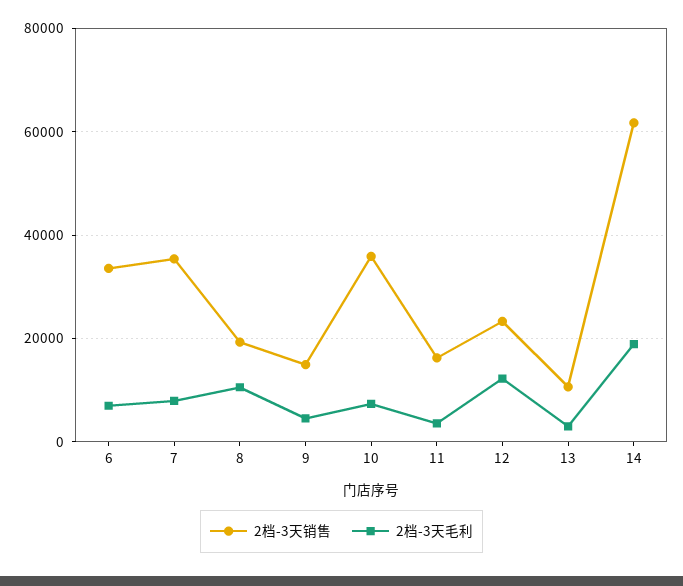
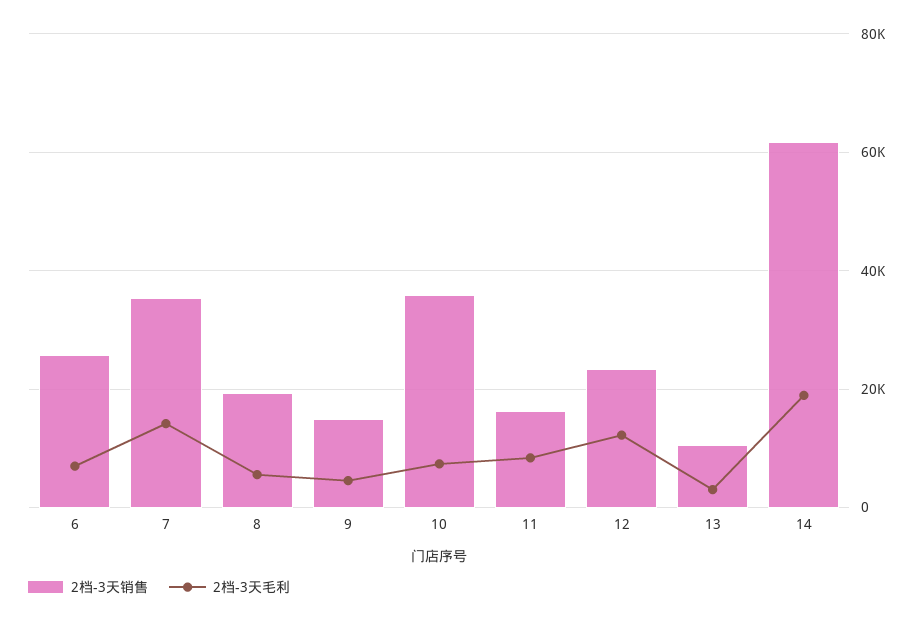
  {
    "2档-3天销售": {
-     "6": 34000,
+     "6": 26000,
      "7": 36000,
      "8": 20000,
      "9": 14000,
      "10": 36000,
      "11": 16000,
      "12": 24000,
      "13": 10000,
      "14": 62000
    },
    "2档-3天毛利": {
      "6": 8000,
-     "7": 8000,
+     "7": 14000,
-     "8": 10000,
+     "8": 6000,
      "9": 4000,
      "10": 8000,
-     "11": 4000,
+     "11": 8000,
      "12": 12000,
      "13": 4000,
      "14": 18000
    }
  }

